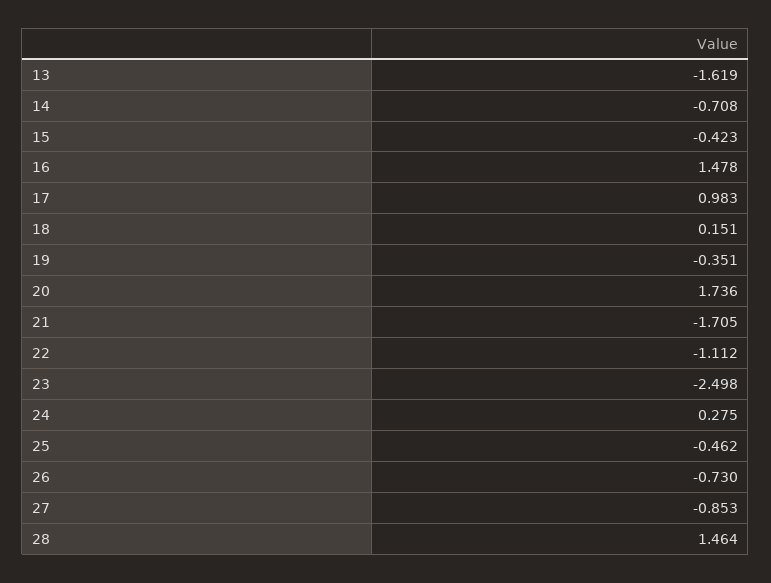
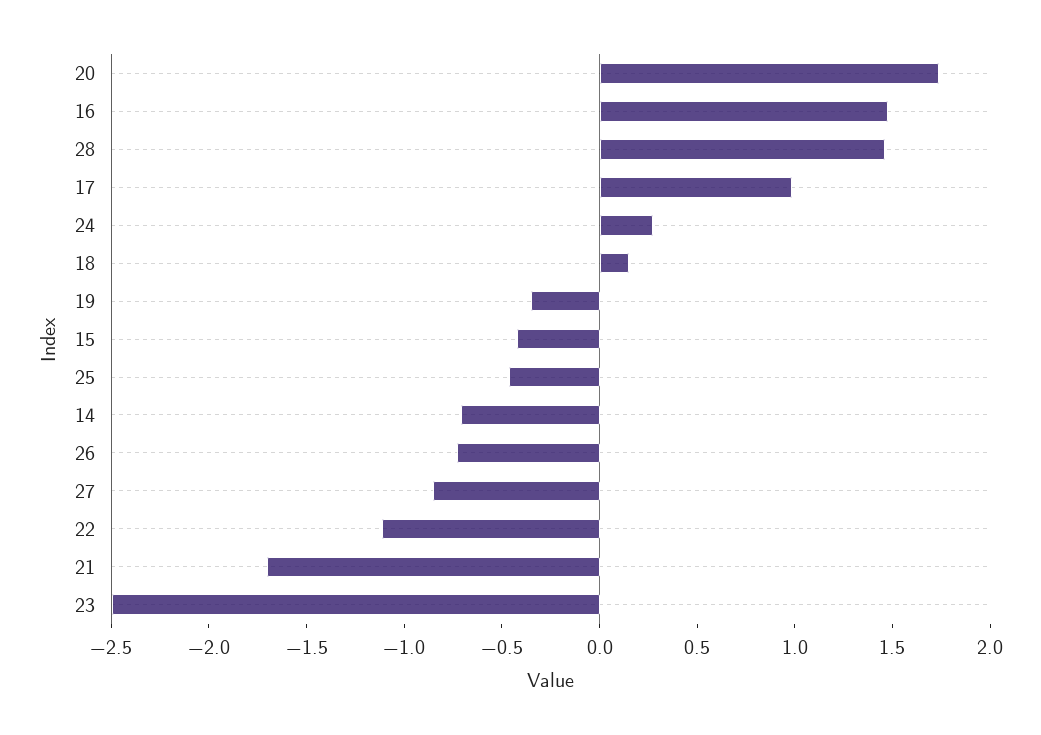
  {
-   "13": -1.619,
    "14": -0.708,
    "15": -0.423,
    "16": 1.478,
    "17": 0.983,
    "18": 0.151,
    "19": -0.351,
    "20": 1.736,
    "21": -1.705,
    "22": -1.112,
    "23": -2.498,
    "24": 0.275,
    "25": -0.462,
    "26": -0.73,
    "27": -0.853,
    "28": 1.464
  }

